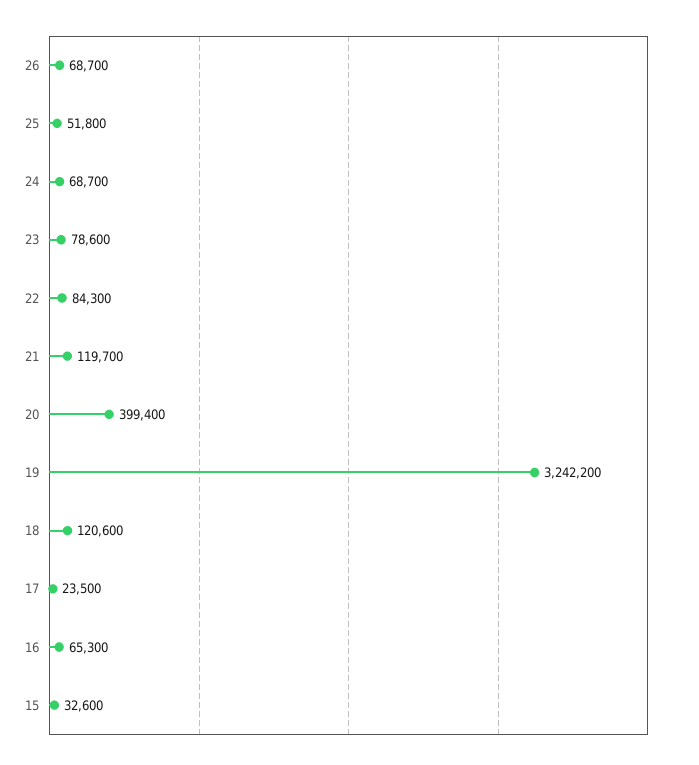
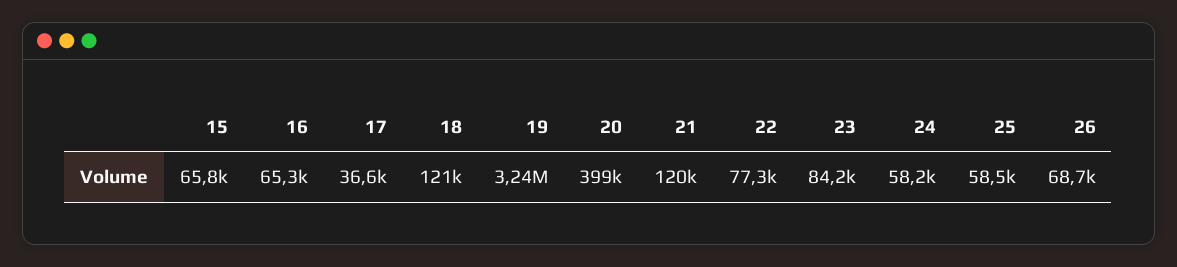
  {
    "26": 68700,
-   "25": 51800,
+   "25": 58500,
-   "24": 68700,
+   "24": 58200,
-   "23": 78600,
+   "23": 84200,
-   "22": 84300,
+   "22": 77300,
    "21": 119700,
    "20": 399400,
    "19": 3242200,
    "18": 120600,
-   "17": 23500,
+   "17": 36600,
    "16": 65300,
-   "15": 32600
+   "15": 65800
  }

